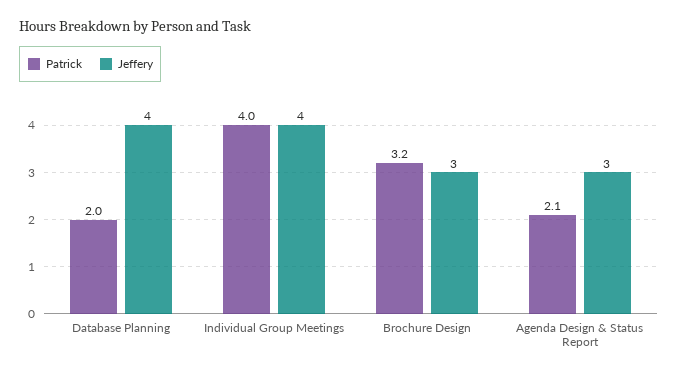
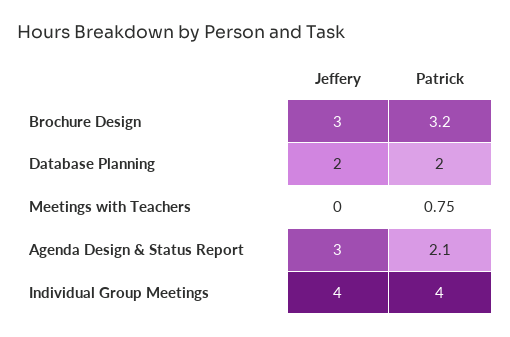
  {
    "Patrick": {
      "Database Planning": 2,
      "Individual Group Meetings": 4,
      "Brochure Design": 3.2,
-     "Agenda Design & Status Report": 2.1
+     "Agenda Design & Status Report": 2.1,
+     "Meetings with Teachers": 0.75
    },
    "Jeffery": {
-     "Database Planning": 4,
+     "Database Planning": 2,
      "Individual Group Meetings": 4,
      "Brochure Design": 3,
-     "Agenda Design & Status Report": 3
+     "Agenda Design & Status Report": 3,
+     "Meetings with Teachers": 0
    }
  }

